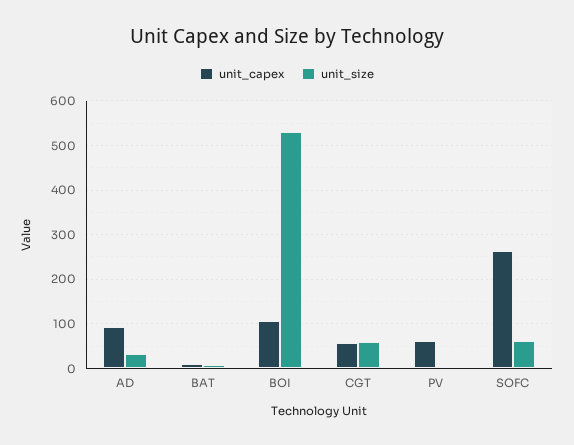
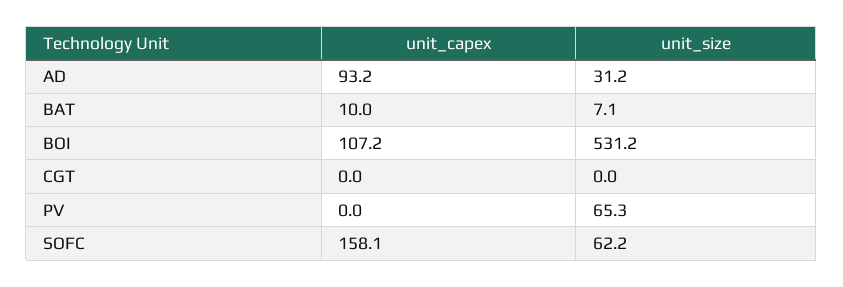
  {
    "unit_capex": {
      "AD": 93.2,
      "BAT": 10,
      "BOI": 107.2,
-     "CGT": 60,
+     "CGT": 0,
-     "PV": 60,
+     "PV": 0,
-     "SOFC": 260
+     "SOFC": 158.1
    },
    "unit_size": {
      "AD": 31.2,
      "BAT": 7.1,
      "BOI": 531.2,
-     "CGT": 60,
+     "CGT": 0,
-     "PV": 0,
+     "PV": 65.3,
      "SOFC": 62.2
    }
  }

